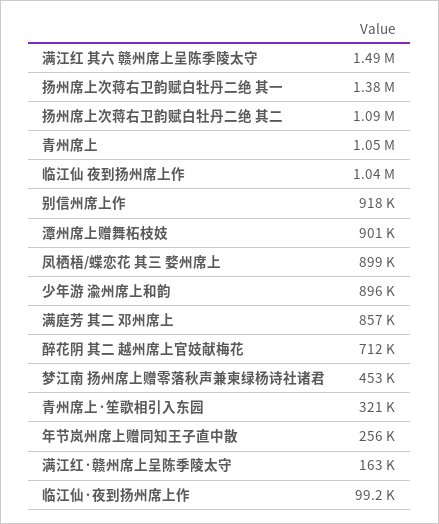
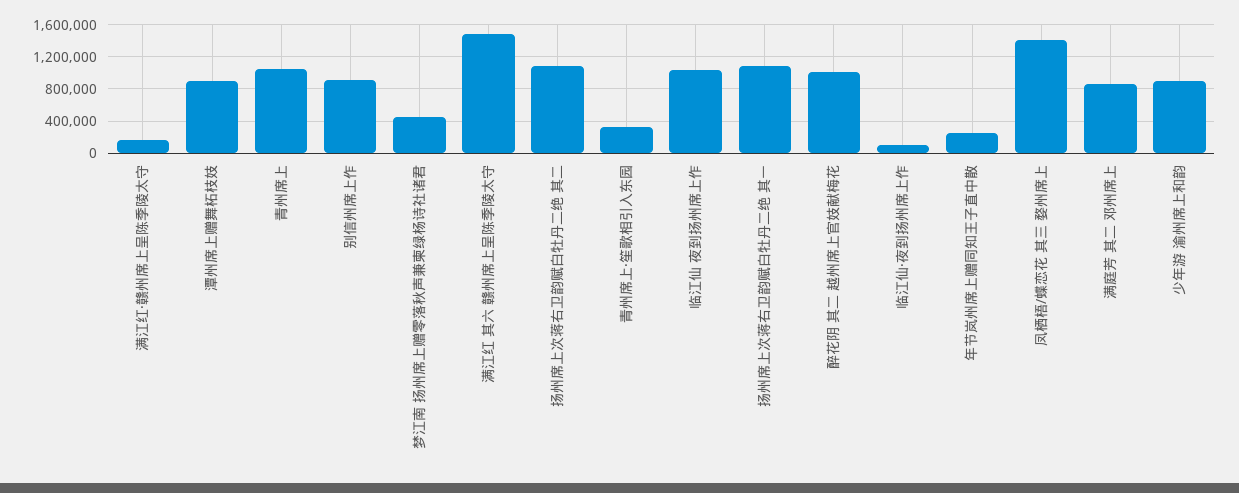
  {
    "满江红 其六 赣州席上呈陈季陵太守": 1490000,
-   "扬州席上次蒋右卫韵赋白牡丹二绝 其一": 1380000,
+   "扬州席上次蒋右卫韵赋白牡丹二绝 其一": 1100000,
    "扬州席上次蒋右卫韵赋白牡丹二绝 其二": 1090000,
    "青州席上": 1050000,
    "临江仙 夜到扬州席上作": 1040000,
    "别信州席上作": 918000,
    "潭州席上赠舞柘枝妓": 901000,
-   "凤栖梧/蝶恋花 其三 婺州席上": 899000,
+   "凤栖梧/蝶恋花 其三 婺州席上": 1400000,
    "少年游 渝州席上和韵": 896000,
    "满庭芳 其二 邓州席上": 857000,
-   "醉花阴 其二 越州席上官妓献梅花": 712000,
+   "醉花阴 其二 越州席上官妓献梅花": 1000000,
    "梦江南 扬州席上赠零落秋声兼柬绿杨诗社诸君": 453000,
    "青州席上·笙歌相引入东园": 321000,
    "年节岚州席上赠同知王子直中散": 256000,
    "满江红·赣州席上呈陈季陵太守": 163000,
    "临江仙·夜到扬州席上作": 99200
  }

